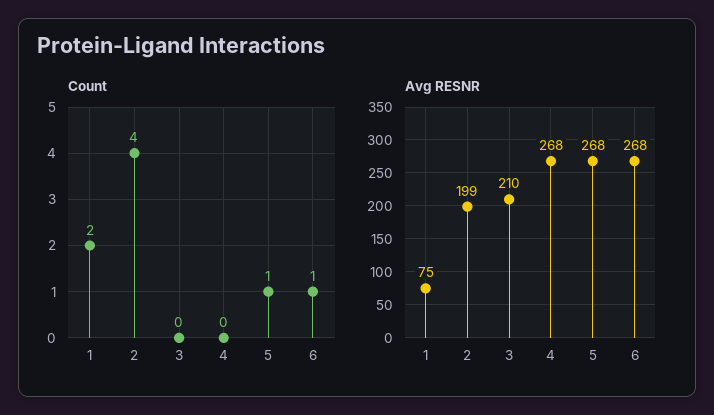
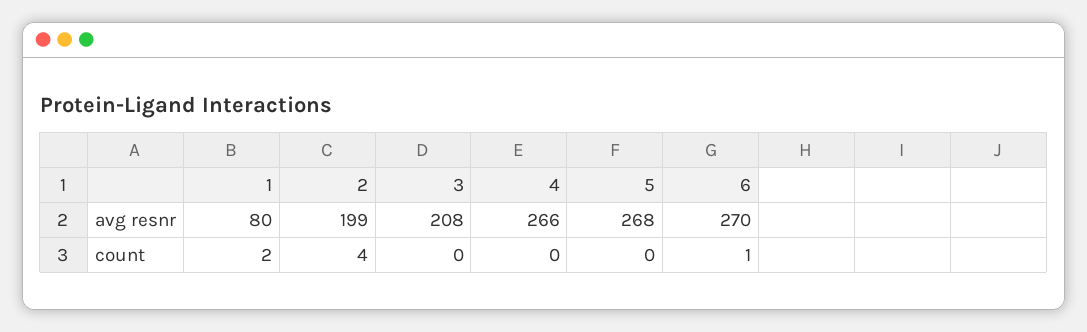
  {
    "Count": {
      "1": 2,
      "2": 4,
      "3": 0,
      "4": 0,
-     "5": 1,
+     "5": 0,
      "6": 1
    },
    "Avg RESNR": {
-     "1": 75,
+     "1": 80,
      "2": 199,
-     "3": 210,
+     "3": 208,
-     "4": 268,
+     "4": 266,
      "5": 268,
-     "6": 268
+     "6": 270
    }
  }

